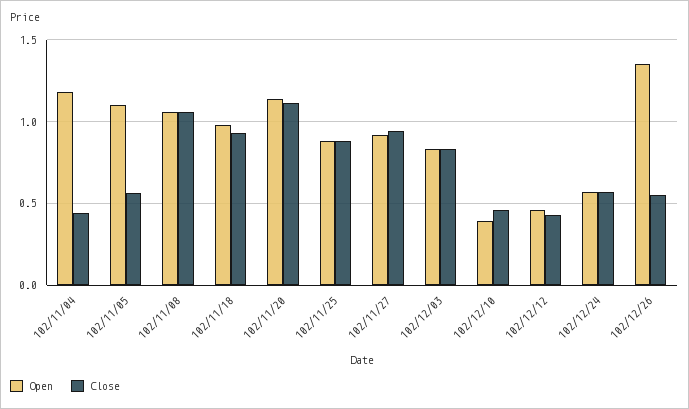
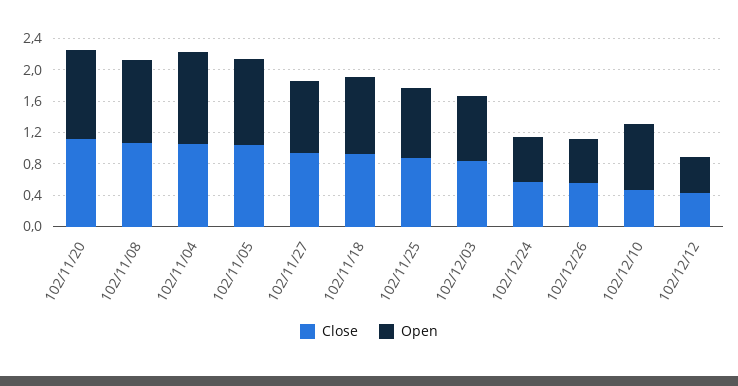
  {
    "Open": {
      "102/11/04": 1.2,
      "102/11/05": 1.1,
      "102/11/08": 1.05,
      "102/11/18": 1,
      "102/11/20": 1.15,
      "102/11/25": 0.9,
      "102/11/27": 0.9,
      "102/12/03": 0.85,
-     "102/12/10": 0.4,
+     "102/12/10": 0.8,
      "102/12/12": 0.45,
      "102/12/24": 0.55,
-     "102/12/26": 1.35
+     "102/12/26": 0.6
    },
    "Close": {
-     "102/11/04": 0.45,
+     "102/11/04": 1,
-     "102/11/05": 0.55,
+     "102/11/05": 1,
      "102/11/08": 1.05,
      "102/11/18": 0.95,
      "102/11/20": 1.1,
      "102/11/25": 0.9,
      "102/11/27": 0.95,
      "102/12/03": 0.85,
      "102/12/10": 0.45,
      "102/12/12": 0.45,
      "102/12/24": 0.55,
      "102/12/26": 0.55
    }
  }

